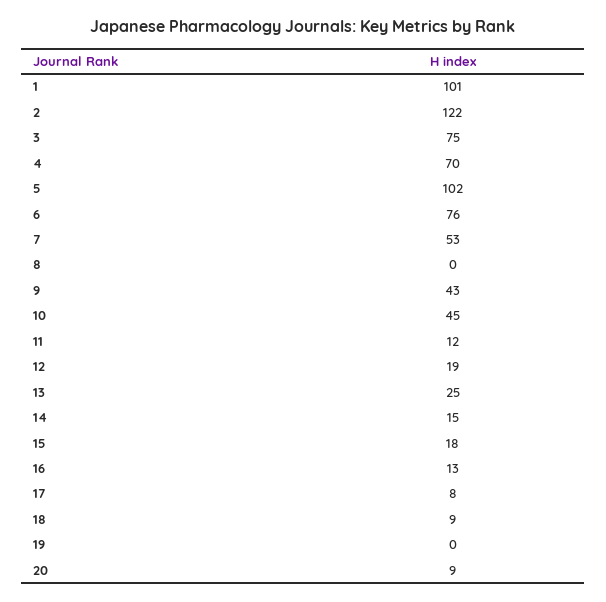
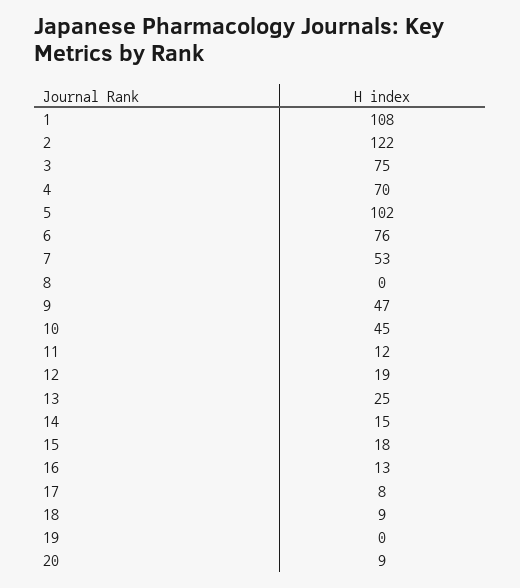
  {
-   "1": 101,
+   "1": 108,
    "2": 122,
    "3": 75,
    "4": 70,
    "5": 102,
    "6": 76,
    "7": 53,
    "8": 0,
-   "9": 43,
+   "9": 47,
    "10": 45,
    "11": 12,
    "12": 19,
    "13": 25,
    "14": 15,
    "15": 18,
    "16": 13,
    "17": 8,
    "18": 9,
    "19": 0,
    "20": 9
  }

